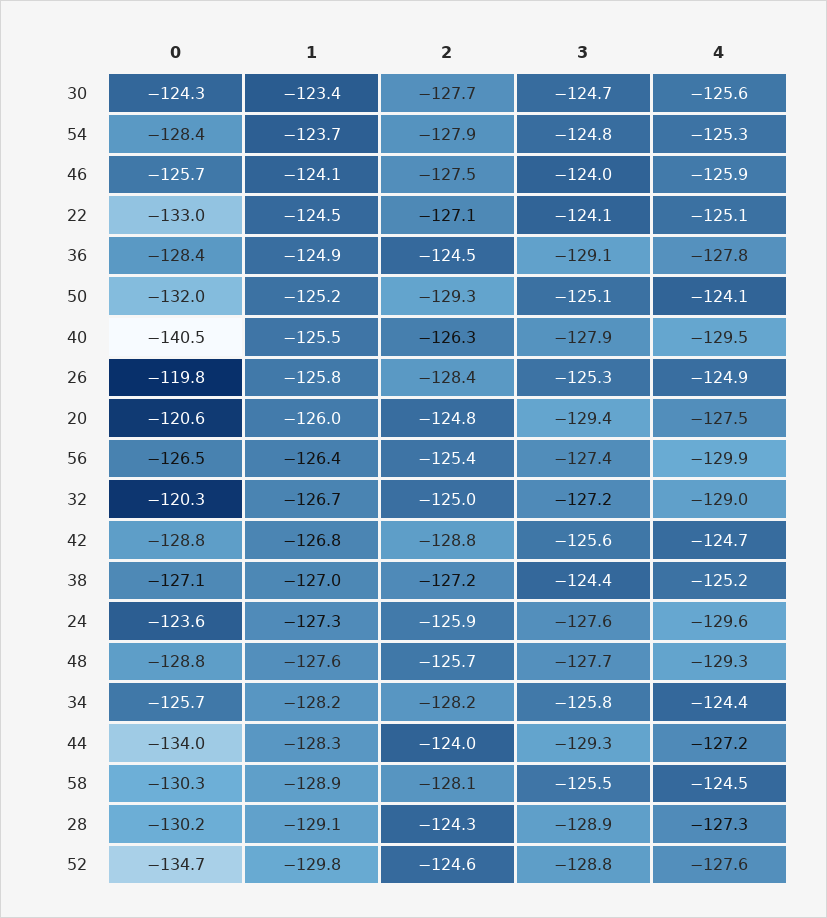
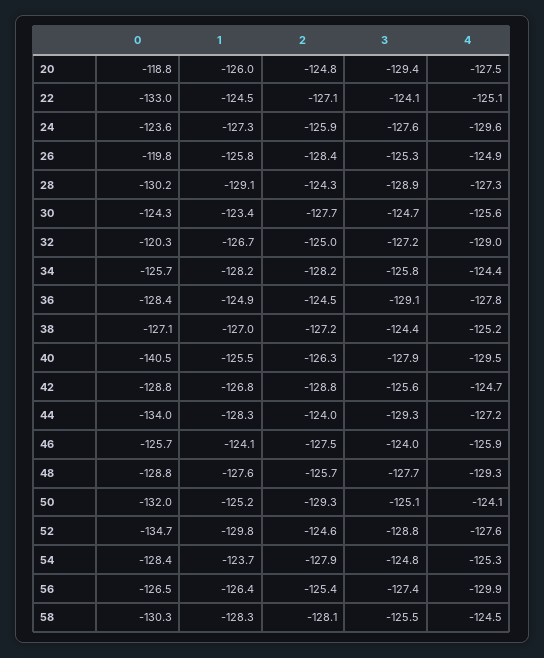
  {
    "0": {
      "30": -124.3,
      "54": -128.4,
      "46": -125.7,
      "22": -133,
      "36": -128.4,
      "50": -132,
      "40": -140.5,
      "26": -119.8,
-     "20": -120.6,
+     "20": -118.8,
      "56": -126.5,
      "32": -120.3,
      "42": -128.8,
      "38": -127.1,
      "24": -123.6,
      "48": -128.8,
      "34": -125.7,
      "44": -134,
      "58": -130.3,
      "28": -130.2,
      "52": -134.7
    },
    "1": {
      "30": -123.4,
      "54": -123.7,
      "46": -124.1,
      "22": -124.5,
      "36": -124.9,
      "50": -125.2,
      "40": -125.5,
      "26": -125.8,
      "20": -126,
      "56": -126.4,
      "32": -126.7,
      "42": -126.8,
      "38": -127,
      "24": -127.3,
      "48": -127.6,
      "34": -128.2,
      "44": -128.3,
-     "58": -128.9,
+     "58": -128.3,
      "28": -129.1,
      "52": -129.8
    },
    "2": {
      "30": -127.7,
      "54": -127.9,
      "46": -127.5,
      "22": -127.1,
      "36": -124.5,
      "50": -129.3,
      "40": -126.3,
      "26": -128.4,
      "20": -124.8,
      "56": -125.4,
      "32": -125,
      "42": -128.8,
      "38": -127.2,
      "24": -125.9,
      "48": -125.7,
      "34": -128.2,
      "44": -124,
      "58": -128.1,
      "28": -124.3,
      "52": -124.6
    },
    "3": {
      "30": -124.7,
      "54": -124.8,
      "46": -124,
      "22": -124.1,
      "36": -129.1,
      "50": -125.1,
      "40": -127.9,
      "26": -125.3,
      "20": -129.4,
      "56": -127.4,
      "32": -127.2,
      "42": -125.6,
      "38": -124.4,
      "24": -127.6,
      "48": -127.7,
      "34": -125.8,
      "44": -129.3,
      "58": -125.5,
      "28": -128.9,
      "52": -128.8
    },
    "4": {
      "30": -125.6,
      "54": -125.3,
      "46": -125.9,
      "22": -125.1,
      "36": -127.8,
      "50": -124.1,
      "40": -129.5,
      "26": -124.9,
      "20": -127.5,
      "56": -129.9,
      "32": -129,
      "42": -124.7,
      "38": -125.2,
      "24": -129.6,
      "48": -129.3,
      "34": -124.4,
      "44": -127.2,
      "58": -124.5,
      "28": -127.3,
      "52": -127.6
    }
  }

